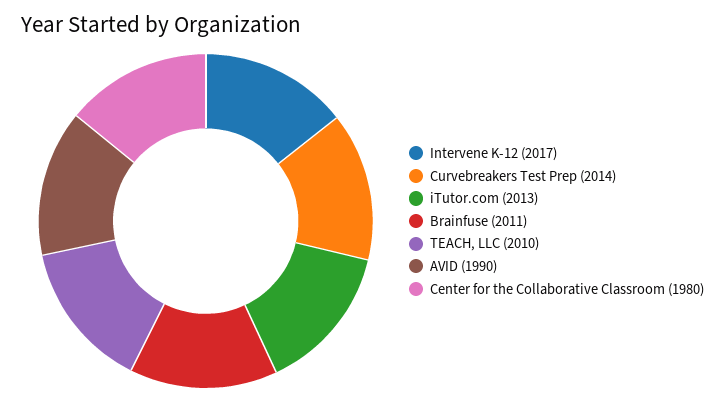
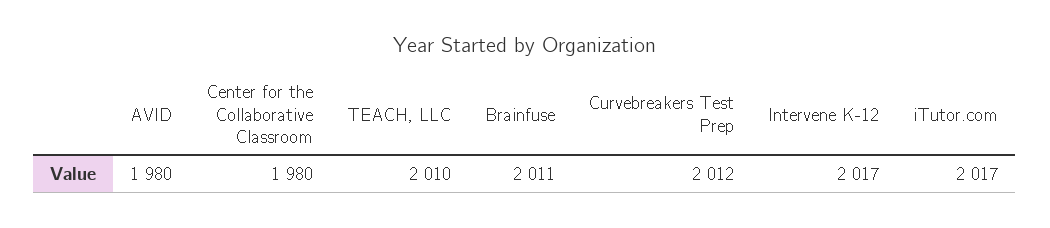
  {
    "Intervene K-12": 2017,
-   "Curvebreakers Test Prep": 2014,
+   "Curvebreakers Test Prep": 2012,
-   "iTutor.com": 2013,
+   "iTutor.com": 2017,
    "Brainfuse": 2011,
    "TEACH, LLC": 2010,
-   "AVID": 1990,
+   "AVID": 1980,
    "Center for the Collaborative Classroom": 1980
  }

